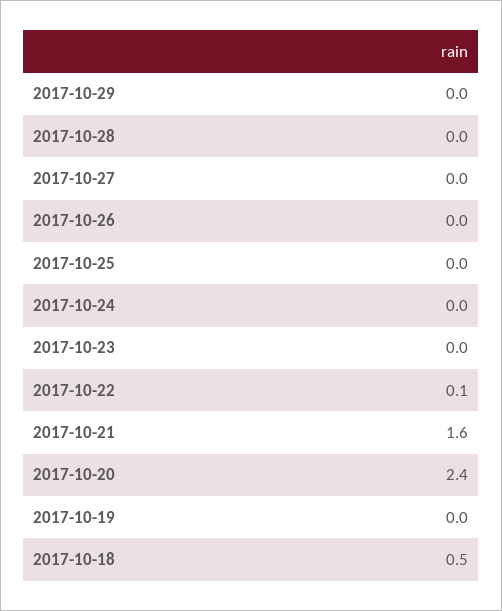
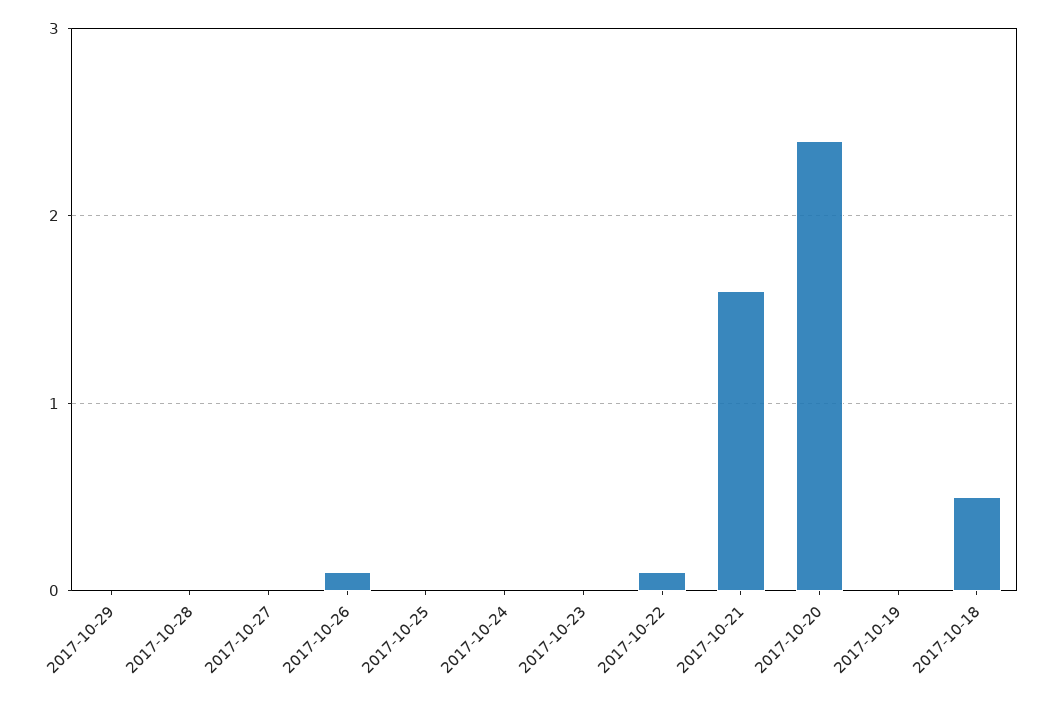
  {
    "2017-10-29": 0,
    "2017-10-28": 0,
    "2017-10-27": 0,
-   "2017-10-26": 0,
+   "2017-10-26": 0.1,
    "2017-10-25": 0,
    "2017-10-24": 0,
    "2017-10-23": 0,
    "2017-10-22": 0.1,
    "2017-10-21": 1.6,
    "2017-10-20": 2.4,
    "2017-10-19": 0,
    "2017-10-18": 0.5
  }

